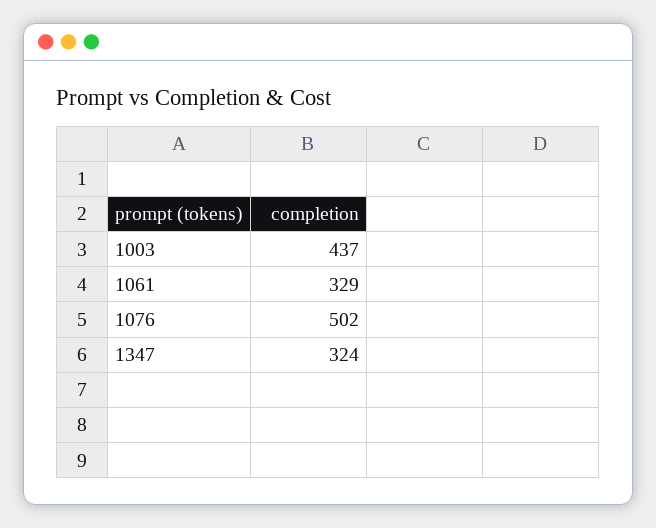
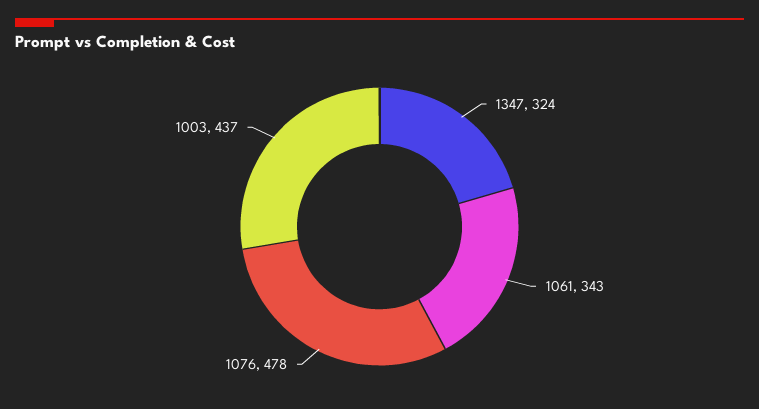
  {
    "1003": 437,
-   "1061": 329,
+   "1061": 343,
-   "1076": 502,
+   "1076": 478,
    "1347": 324
  }

